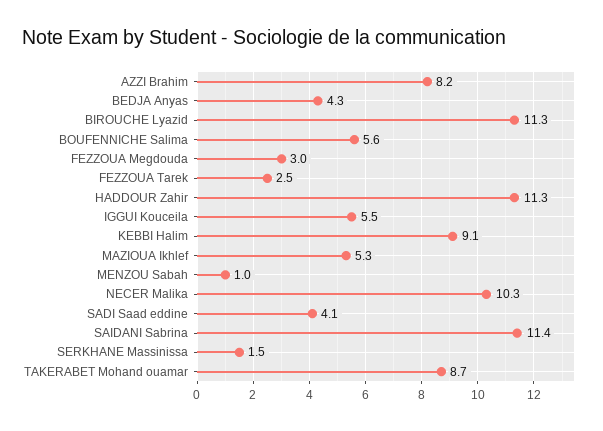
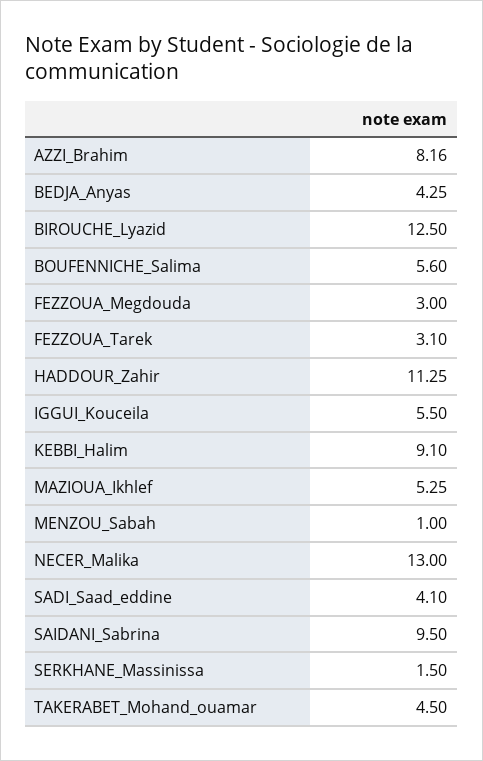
  {
    "AZZI Brahim": 8.16,
    "BEDJA Anyas": 4.25,
-   "BIROUCHE Lyazid": 11.3,
+   "BIROUCHE Lyazid": 12.5,
    "BOUFENNICHE Salima": 5.6,
    "FEZZOUA Megdouda": 3,
-   "FEZZOUA Tarek": 2.5,
+   "FEZZOUA Tarek": 3.1,
    "HADDOUR Zahir": 11.25,
    "IGGUI Kouceila": 5.5,
    "KEBBI Halim": 9.1,
    "MAZIOUA Ikhlef": 5.25,
    "MENZOU Sabah": 1,
-   "NECER Malika": 10.3,
+   "NECER Malika": 13,
    "SADI Saad eddine": 4.1,
-   "SAIDANI Sabrina": 11.4,
+   "SAIDANI Sabrina": 9.5,
    "SERKHANE Massinissa": 1.5,
-   "TAKERABET Mohand ouamar": 8.7
+   "TAKERABET Mohand ouamar": 4.5
  }

